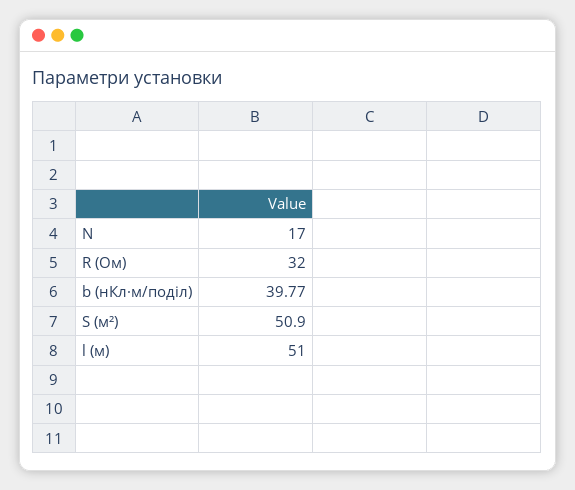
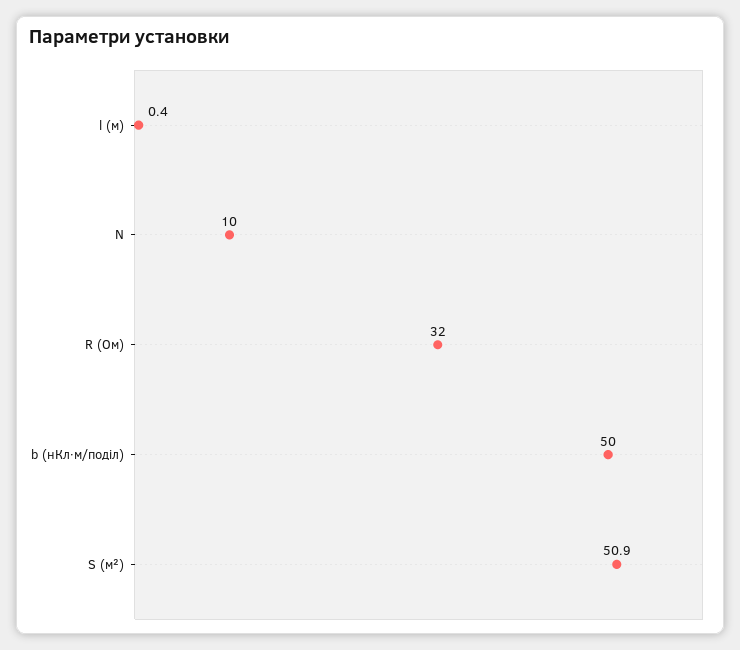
  {
-   "N": 17,
+   "N": 10,
    "R (Ом)": 32,
-   "b (нКл·м/поділ)": 39.77,
+   "b (нКл·м/поділ)": 50,
    "S (м²)": 50.9,
-   "l (м)": 51
+   "l (м)": 0.4
  }

